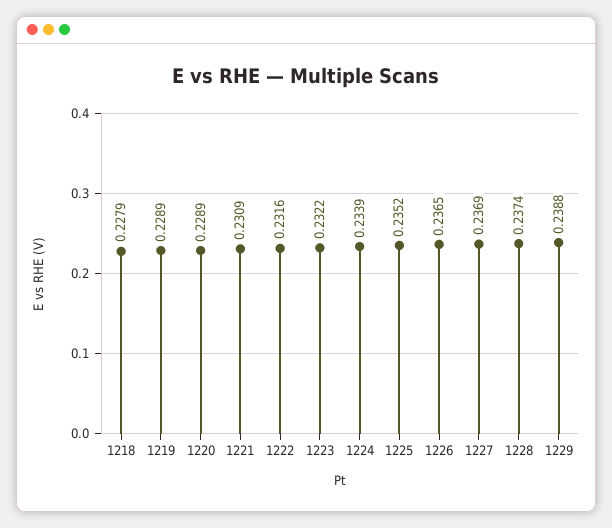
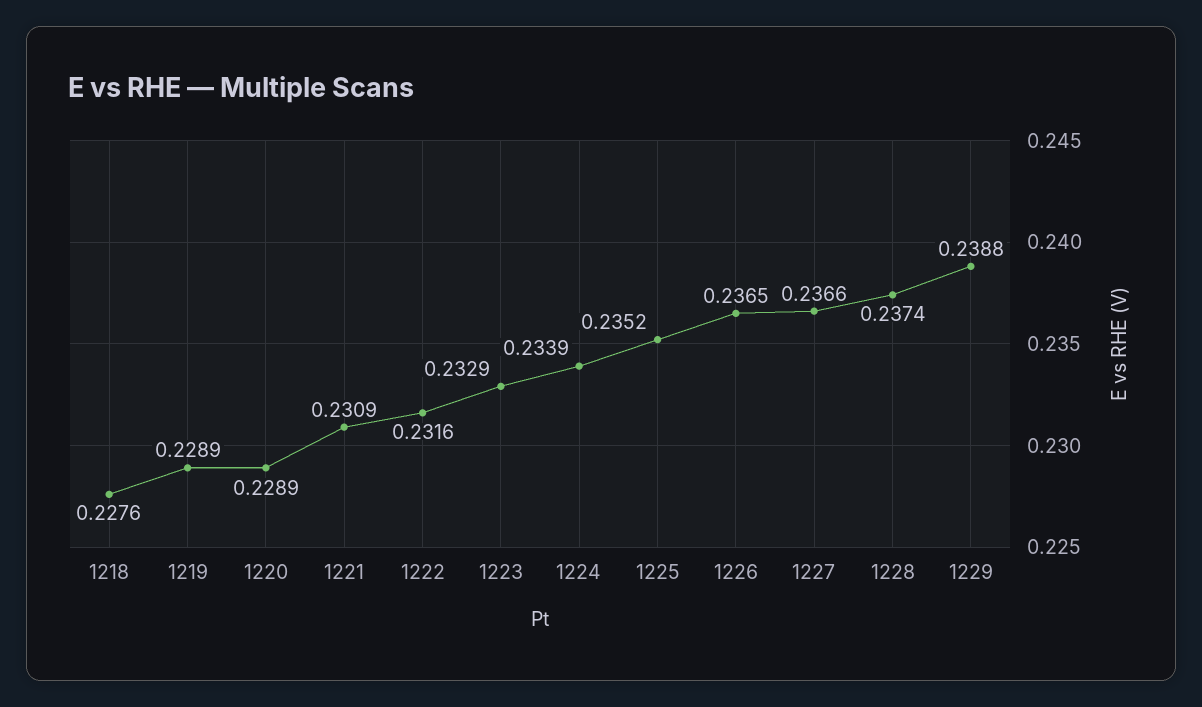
  {
-   "1218": 0.2279,
+   "1218": 0.2276,
    "1219": 0.2289,
    "1220": 0.2289,
    "1221": 0.2309,
    "1222": 0.2316,
-   "1223": 0.2322,
+   "1223": 0.2329,
    "1224": 0.2339,
    "1225": 0.2352,
    "1226": 0.2365,
-   "1227": 0.2369,
+   "1227": 0.2366,
    "1228": 0.2374,
    "1229": 0.2388
  }

